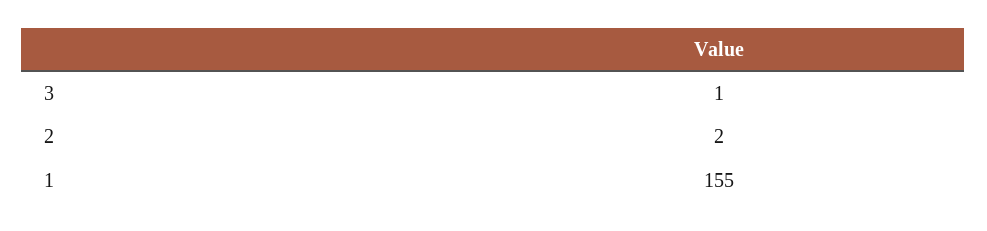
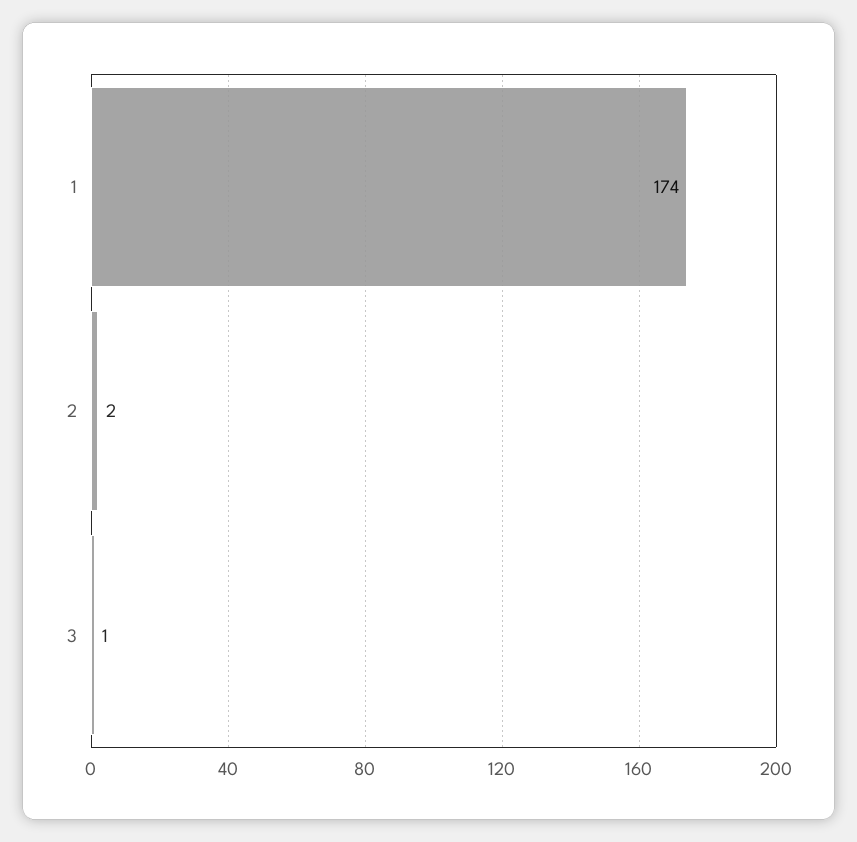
  {
    "3": 1,
    "2": 2,
-   "1": 155
+   "1": 174
  }

